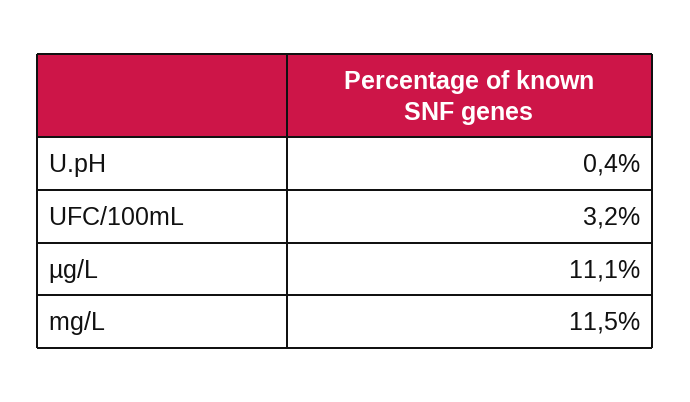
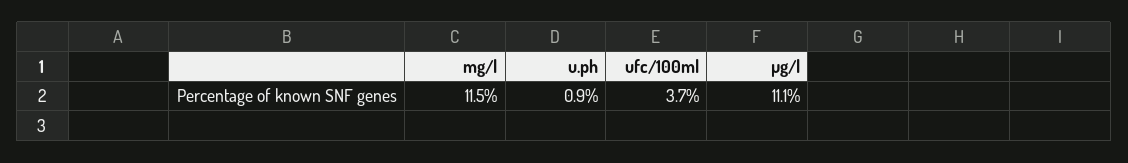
  {
-   "U.pH": 0.4,
+   "U.pH": 0.9,
-   "UFC/100mL": 3.2,
+   "UFC/100mL": 3.7,
    "µg/L": 11.1,
    "mg/L": 11.5
  }

